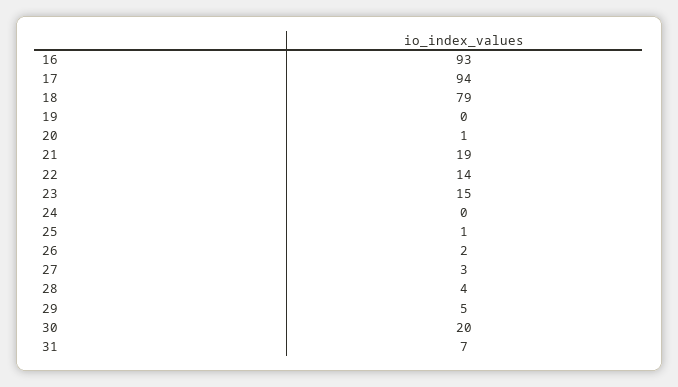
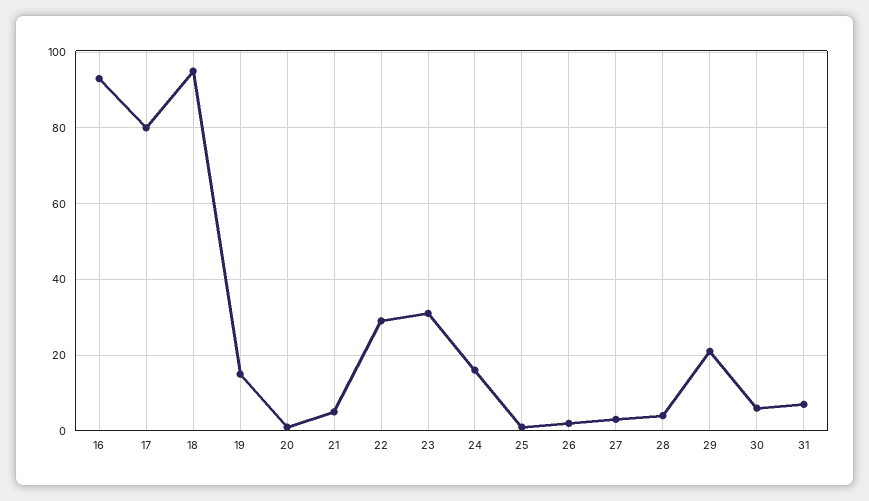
  {
    "16": 93,
-   "17": 94,
+   "17": 80,
-   "18": 79,
+   "18": 95,
-   "19": 0,
+   "19": 15,
    "20": 1,
-   "21": 19,
+   "21": 5,
-   "22": 14,
+   "22": 30,
-   "23": 15,
+   "23": 30,
-   "24": 0,
+   "24": 15,
    "25": 1,
    "26": 2,
    "27": 3,
    "28": 4,
-   "29": 5,
+   "29": 20,
-   "30": 20,
+   "30": 5,
    "31": 7
  }

